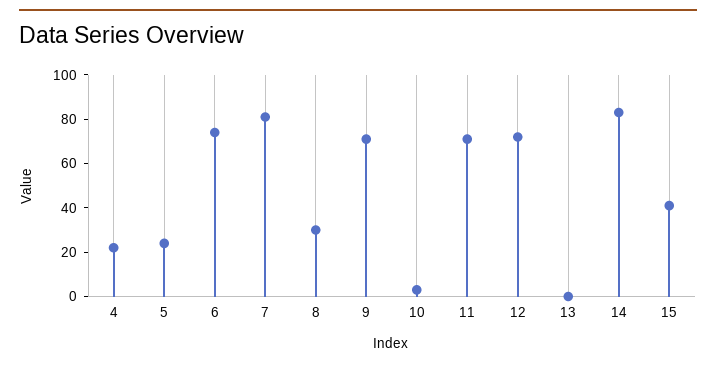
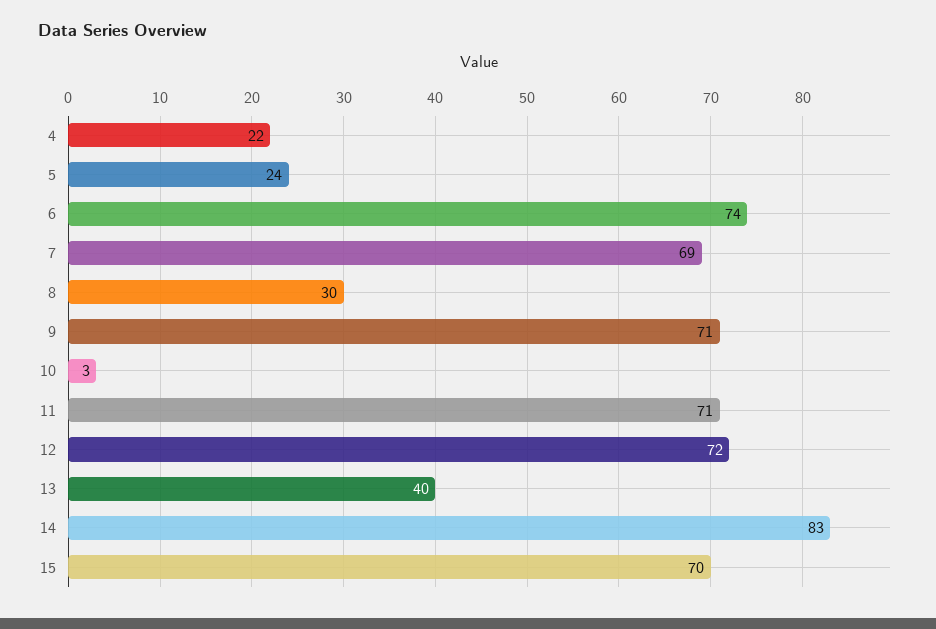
  {
    "4": 22,
    "5": 24,
    "6": 74,
-   "7": 80,
+   "7": 69,
    "8": 30,
    "9": 71,
    "10": 3,
    "11": 71,
    "12": 72,
-   "13": 0,
+   "13": 40,
    "14": 83,
-   "15": 40
+   "15": 70
  }

